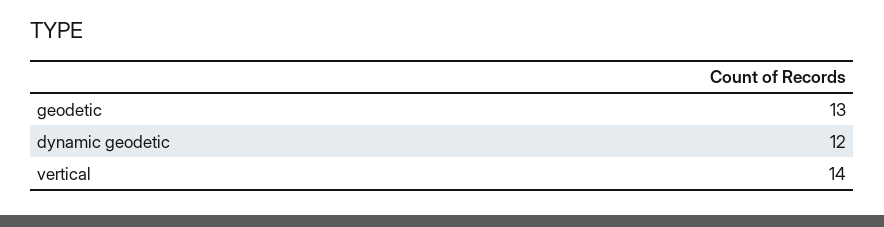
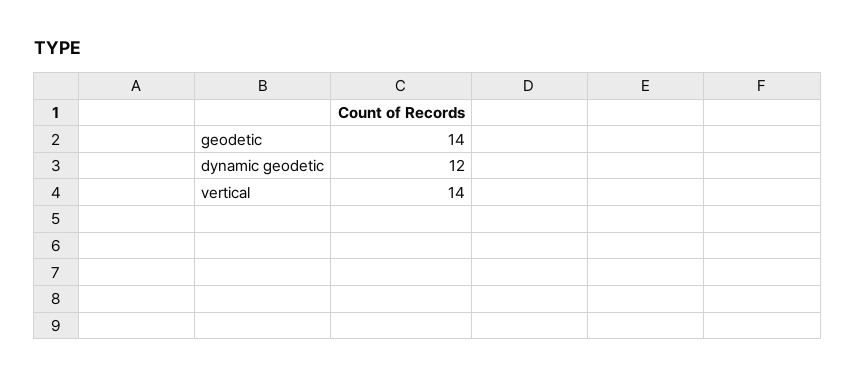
  {
-   "geodetic": 13,
+   "geodetic": 14,
    "dynamic geodetic": 12,
    "vertical": 14
  }

